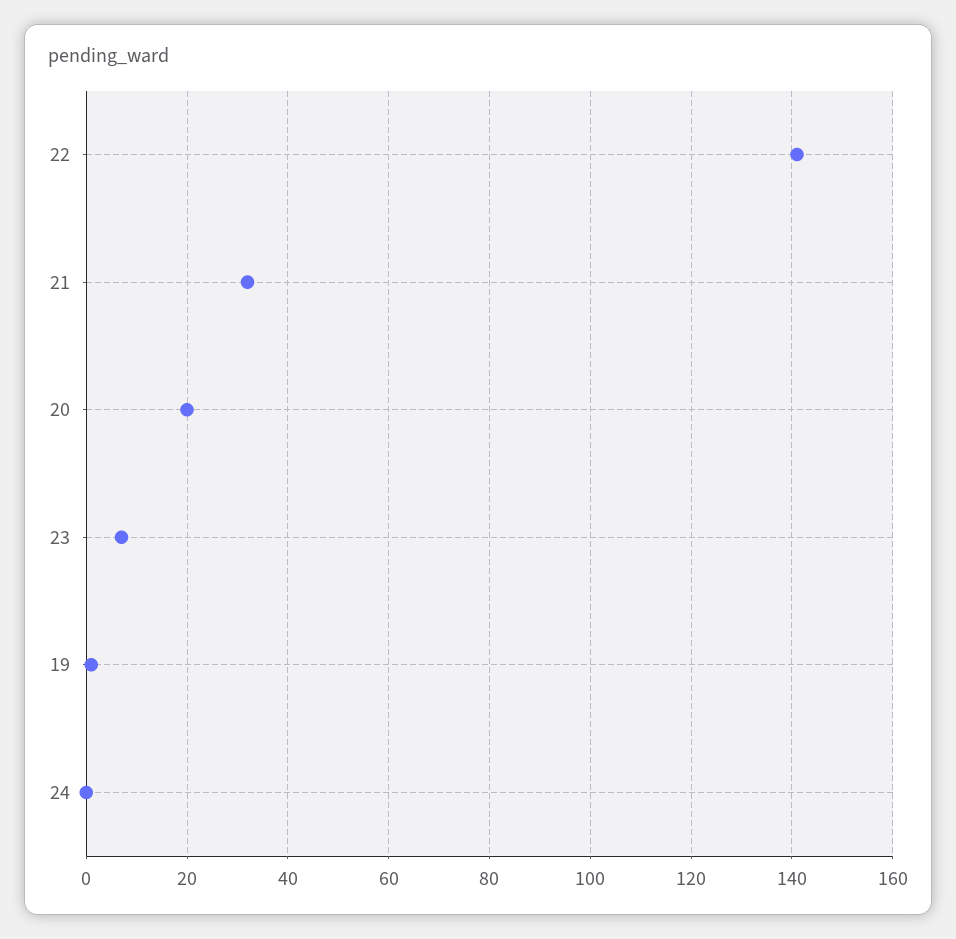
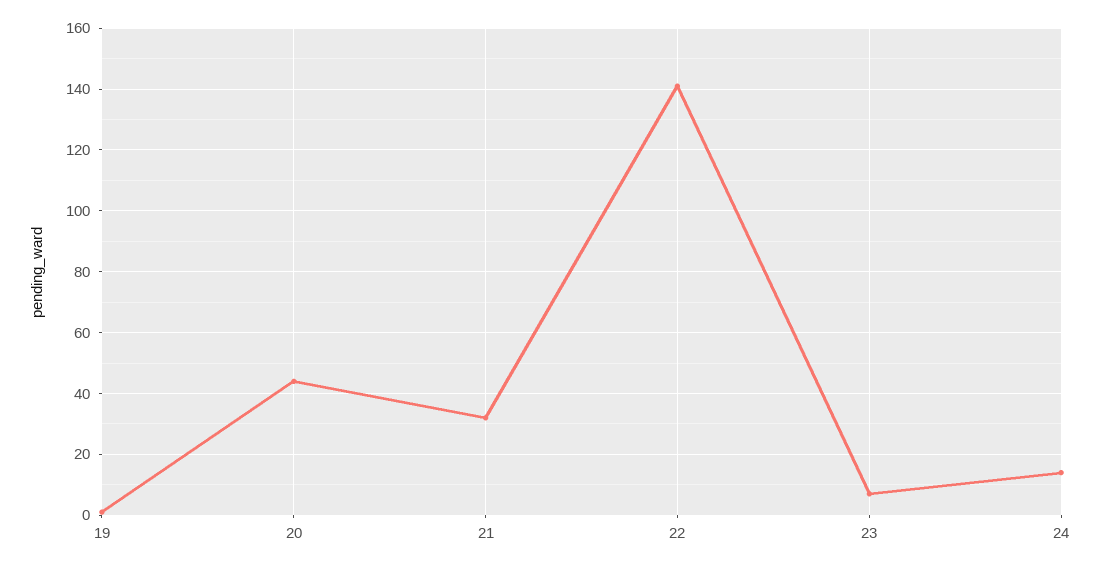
  {
    "22": 140,
    "21": 30,
-   "20": 20,
+   "20": 45,
    "23": 5,
    "19": 0,
-   "24": 0
+   "24": 15
  }

